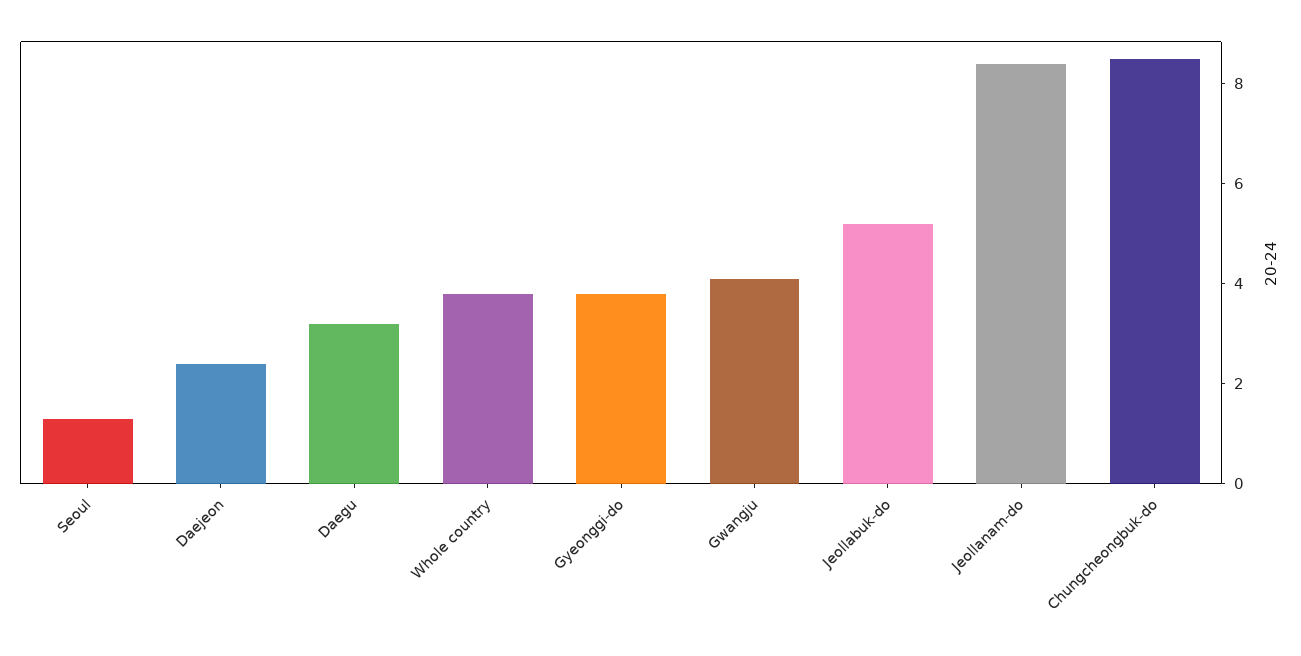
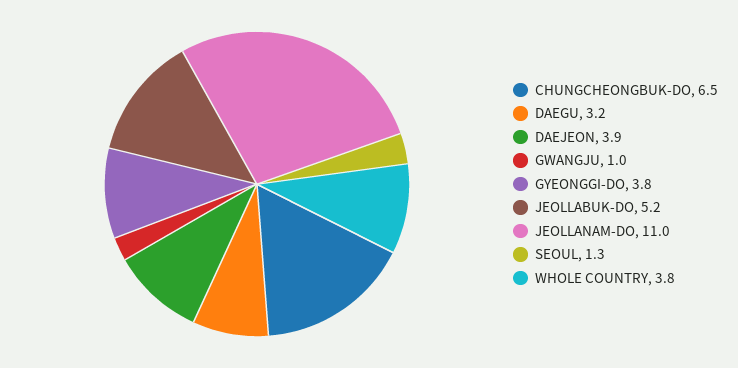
  {
    "Seoul": 1.3,
-   "Daejeon": 2.5,
+   "Daejeon": 3.9,
    "Daegu": 3.2,
    "Whole country": 3.8,
    "Gyeonggi-do": 3.8,
-   "Gwangju": 4,
+   "Gwangju": 1,
    "Jeollabuk-do": 5.2,
-   "Jeollanam-do": 8.5,
+   "Jeollanam-do": 11,
-   "Chungcheongbuk-do": 8.5
+   "Chungcheongbuk-do": 6.5
  }

